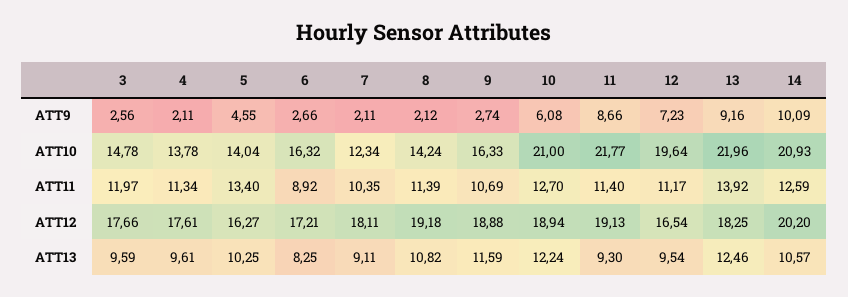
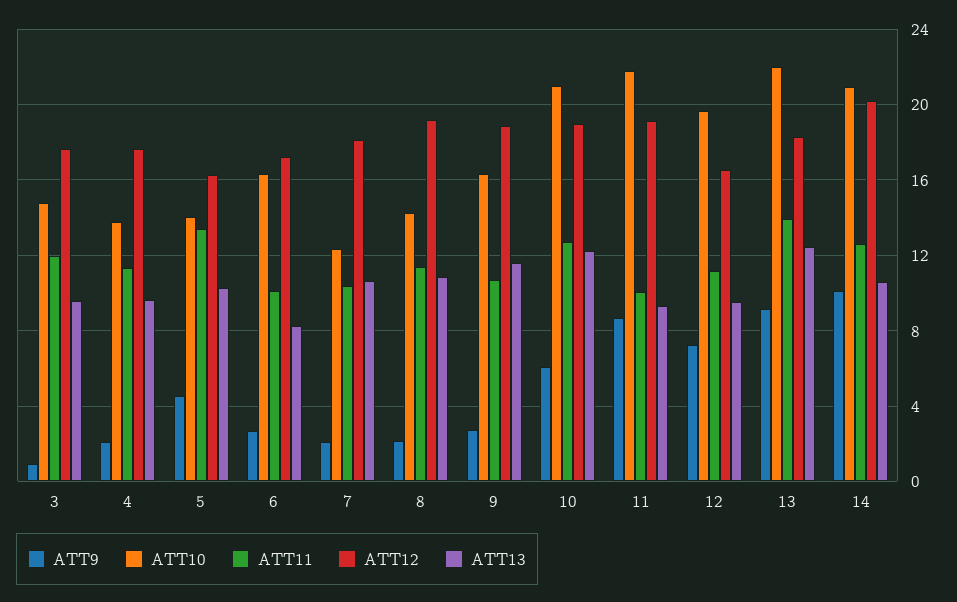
  {
    "ATT9": {
-     "3": 2.56,
+     "3": 1,
      "4": 2.11,
      "5": 4.55,
      "6": 2.66,
      "7": 2.11,
      "8": 2.12,
      "9": 2.74,
      "10": 6.08,
      "11": 8.66,
      "12": 7.23,
      "13": 9.16,
      "14": 10.09
    },
    "ATT10": {
      "3": 14.78,
      "4": 13.78,
      "5": 14.04,
      "6": 16.32,
      "7": 12.34,
      "8": 14.24,
      "9": 16.33,
      "10": 21,
      "11": 21.77,
      "12": 19.64,
      "13": 21.96,
      "14": 20.93
    },
    "ATT11": {
      "3": 11.97,
      "4": 11.34,
      "5": 13.4,
-     "6": 8.92,
+     "6": 10,
      "7": 10.35,
      "8": 11.39,
      "9": 10.69,
      "10": 12.7,
-     "11": 11.4,
+     "11": 10,
      "12": 11.17,
      "13": 13.92,
      "14": 12.59
    },
    "ATT12": {
      "3": 17.66,
      "4": 17.61,
      "5": 16.27,
      "6": 17.21,
      "7": 18.11,
      "8": 19.18,
      "9": 18.88,
      "10": 18.94,
      "11": 19.13,
      "12": 16.54,
      "13": 18.25,
      "14": 20.2
    },
    "ATT13": {
      "3": 9.59,
      "4": 9.61,
      "5": 10.25,
      "6": 8.25,
-     "7": 9.11,
+     "7": 10.5,
      "8": 10.82,
      "9": 11.59,
      "10": 12.24,
      "11": 9.3,
      "12": 9.54,
      "13": 12.46,
      "14": 10.57
    }
  }

